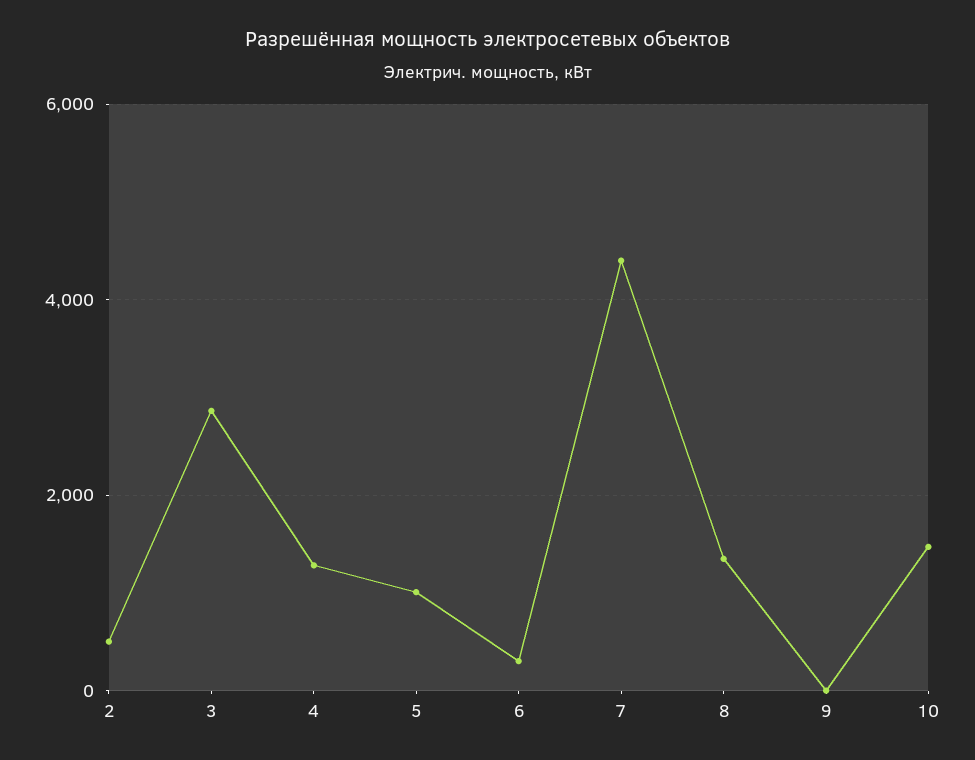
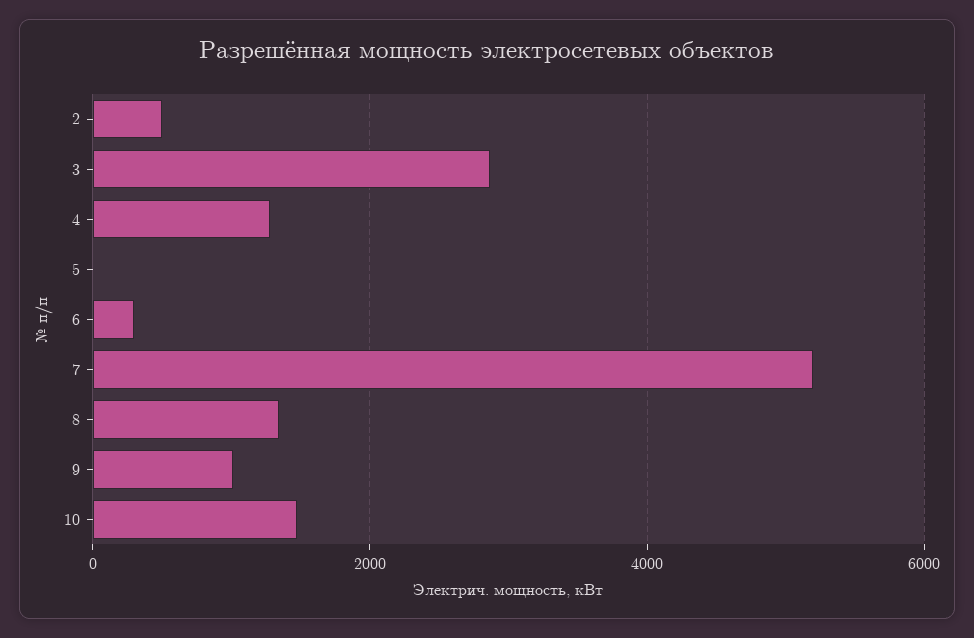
  {
    "2": 600,
    "3": 2800,
    "4": 1200,
-   "5": 1000,
+   "5": 0,
    "6": 400,
-   "7": 4400,
+   "7": 5200,
    "8": 1400,
-   "9": 0,
+   "9": 1000,
    "10": 1400
  }

